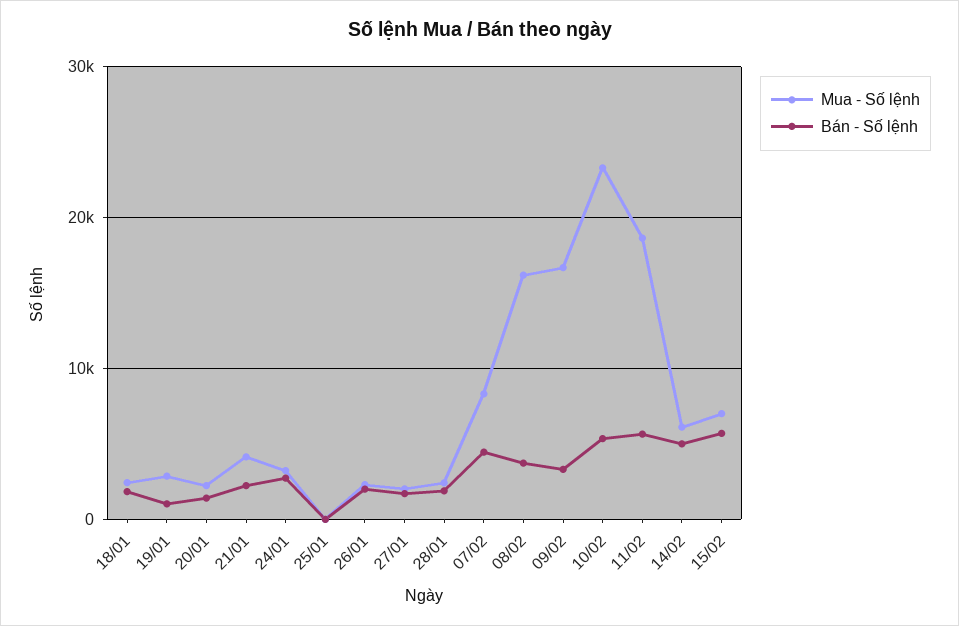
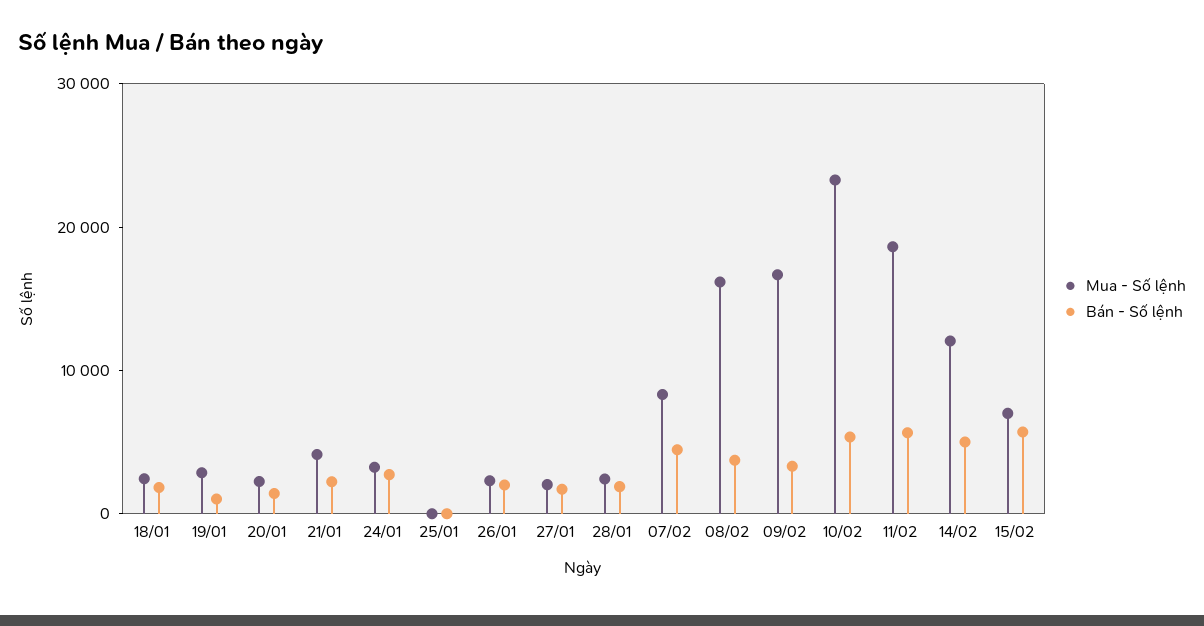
  {
    "Mua - Số lệnh": {
      "18/01": 2000,
      "19/01": 3000,
      "20/01": 2000,
      "21/01": 4000,
      "24/01": 3000,
      "25/01": 0,
      "26/01": 2000,
      "27/01": 2000,
      "28/01": 2000,
      "07/02": 8000,
      "08/02": 16000,
      "09/02": 17000,
      "10/02": 23000,
      "11/02": 19000,
-     "14/02": 6000,
+     "14/02": 12000,
      "15/02": 7000
    },
    "Bán - Số lệnh": {
      "18/01": 2000,
      "19/01": 1000,
      "20/01": 1000,
      "21/01": 2000,
      "24/01": 3000,
      "25/01": 0,
      "26/01": 2000,
      "27/01": 2000,
      "28/01": 2000,
      "07/02": 4000,
      "08/02": 4000,
      "09/02": 3000,
      "10/02": 5000,
      "11/02": 6000,
      "14/02": 5000,
      "15/02": 6000
    }
  }

